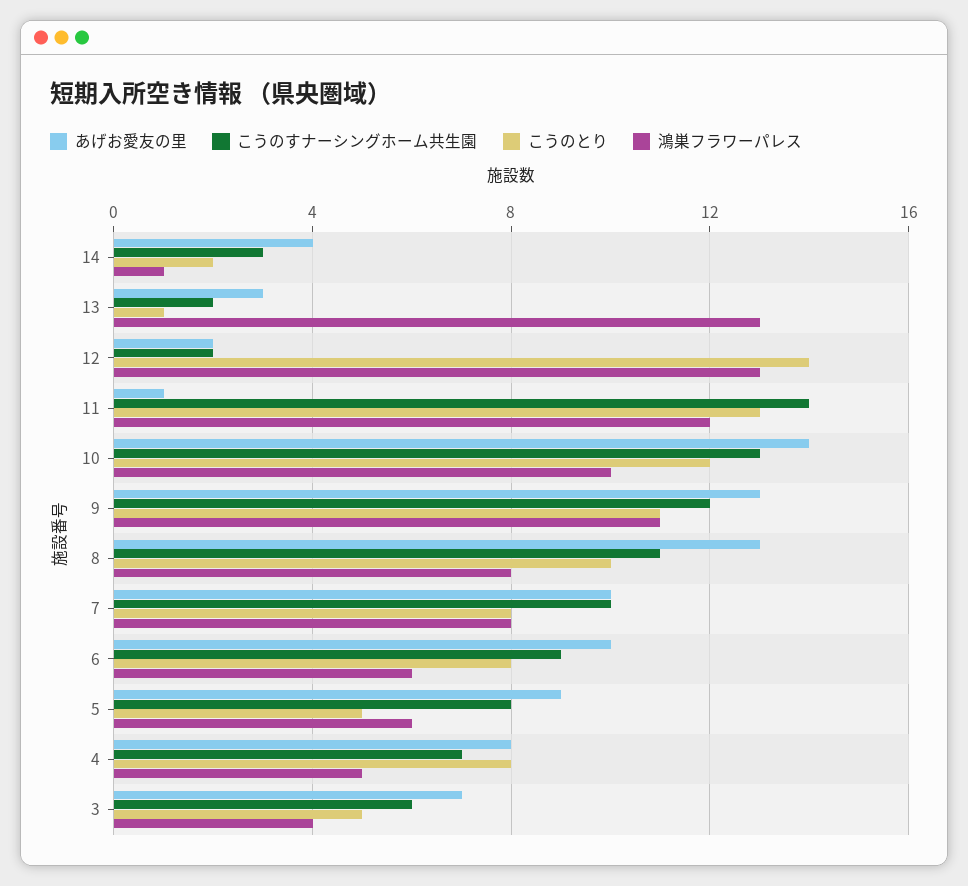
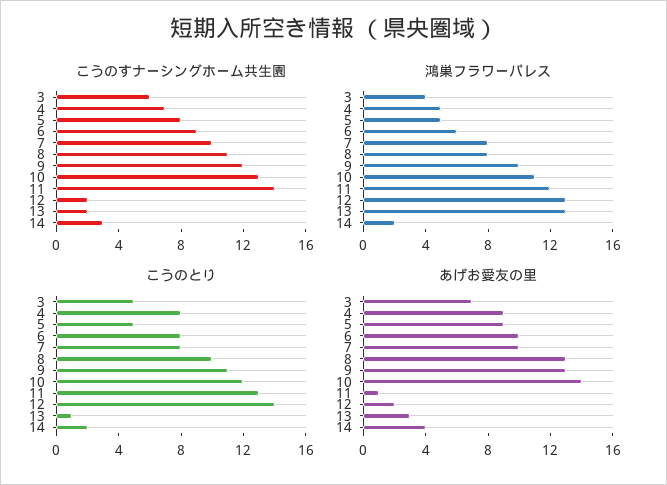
  {
    "あげお愛友の里": {
      "14": 4,
      "13": 3,
      "12": 2,
      "11": 1,
      "10": 14,
      "9": 13,
      "8": 13,
      "7": 10,
      "6": 10,
      "5": 9,
-     "4": 8,
+     "4": 9,
      "3": 7
    },
    "こうのすナーシングホーム共生園": {
      "14": 3,
      "13": 2,
      "12": 2,
      "11": 14,
      "10": 13,
      "9": 12,
      "8": 11,
      "7": 10,
      "6": 9,
      "5": 8,
      "4": 7,
      "3": 6
    },
    "こうのとり": {
      "14": 2,
      "13": 1,
      "12": 14,
      "11": 13,
      "10": 12,
      "9": 11,
      "8": 10,
      "7": 8,
      "6": 8,
      "5": 5,
      "4": 8,
      "3": 5
    },
    "鴻巣フラワーパレス": {
-     "14": 1,
+     "14": 2,
      "13": 13,
      "12": 13,
      "11": 12,
-     "10": 10,
+     "10": 11,
-     "9": 11,
+     "9": 10,
      "8": 8,
      "7": 8,
      "6": 6,
-     "5": 6,
+     "5": 5,
      "4": 5,
      "3": 4
    }
  }

